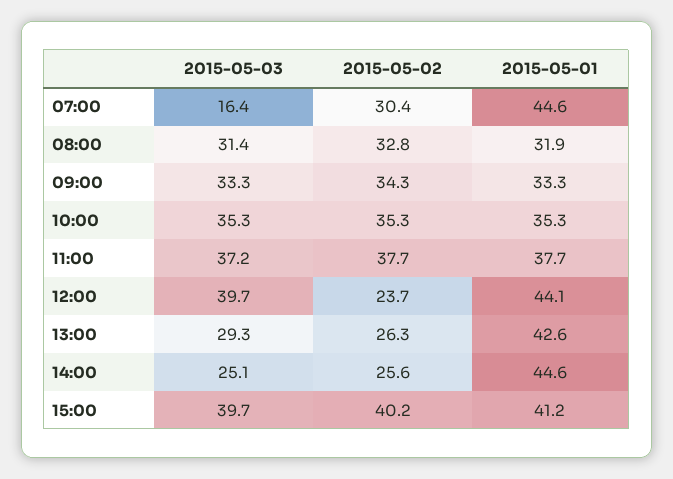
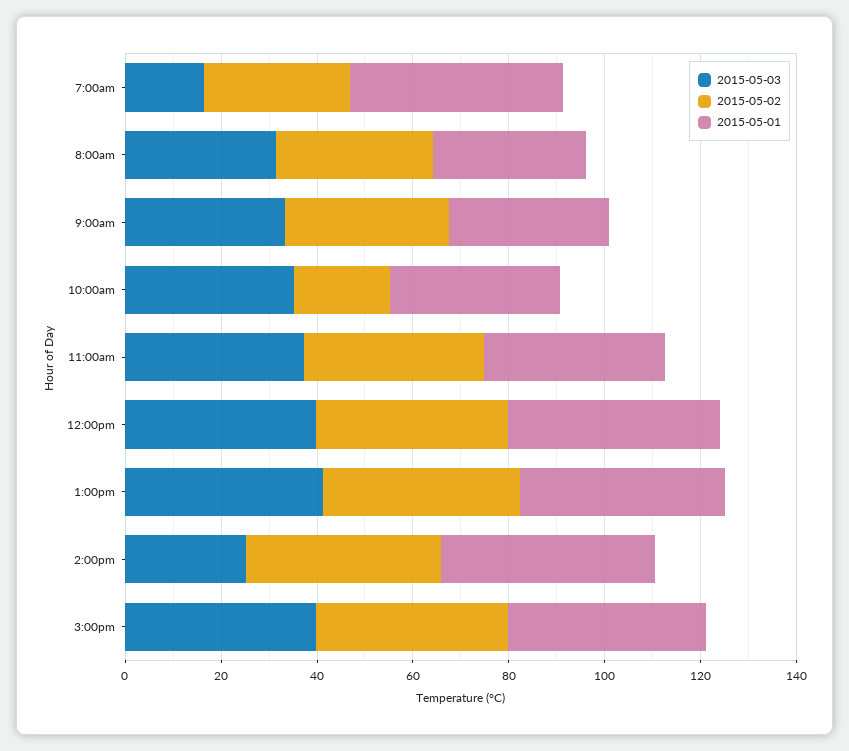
  {
    "2015-05-03": {
      "07:00": 16.4,
      "08:00": 31.4,
      "09:00": 33.3,
      "10:00": 35.3,
      "11:00": 37.2,
      "12:00": 39.7,
-     "13:00": 29.3,
+     "13:00": 40,
      "14:00": 25.1,
      "15:00": 39.7
    },
    "2015-05-02": {
      "07:00": 30.4,
      "08:00": 32.8,
      "09:00": 34.3,
-     "10:00": 35.3,
+     "10:00": 20,
      "11:00": 37.7,
-     "12:00": 23.7,
+     "12:00": 40,
-     "13:00": 26.3,
+     "13:00": 40,
-     "14:00": 25.6,
+     "14:00": 40,
      "15:00": 40.2
    },
    "2015-05-01": {
      "07:00": 44.6,
      "08:00": 31.9,
      "09:00": 33.3,
      "10:00": 35.3,
      "11:00": 37.7,
      "12:00": 44.1,
      "13:00": 42.6,
      "14:00": 44.6,
      "15:00": 41.2
    }
  }

